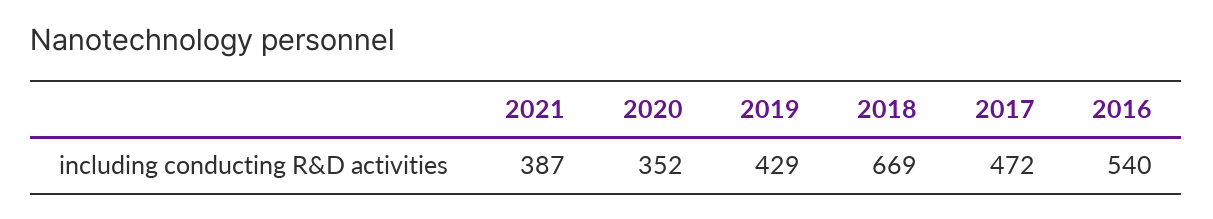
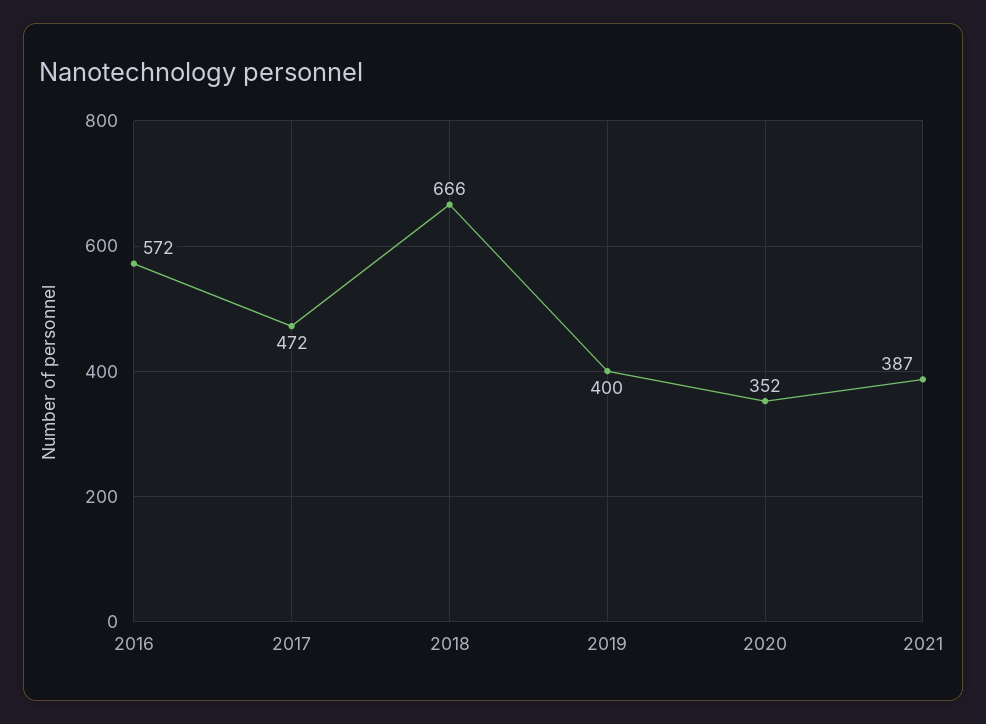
  {
    "2021": 387,
    "2020": 352,
-   "2019": 429,
+   "2019": 400,
-   "2018": 669,
+   "2018": 666,
    "2017": 472,
-   "2016": 540
+   "2016": 572
  }

